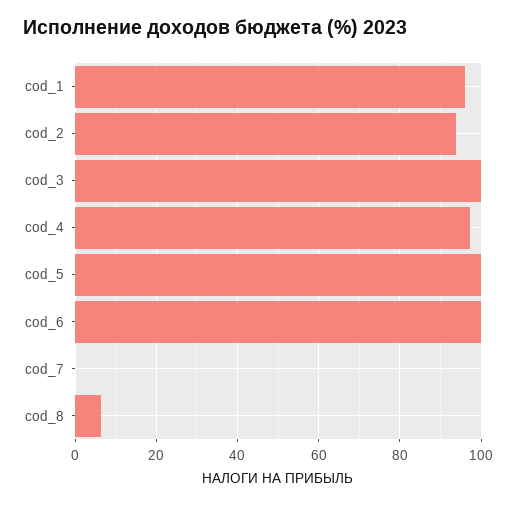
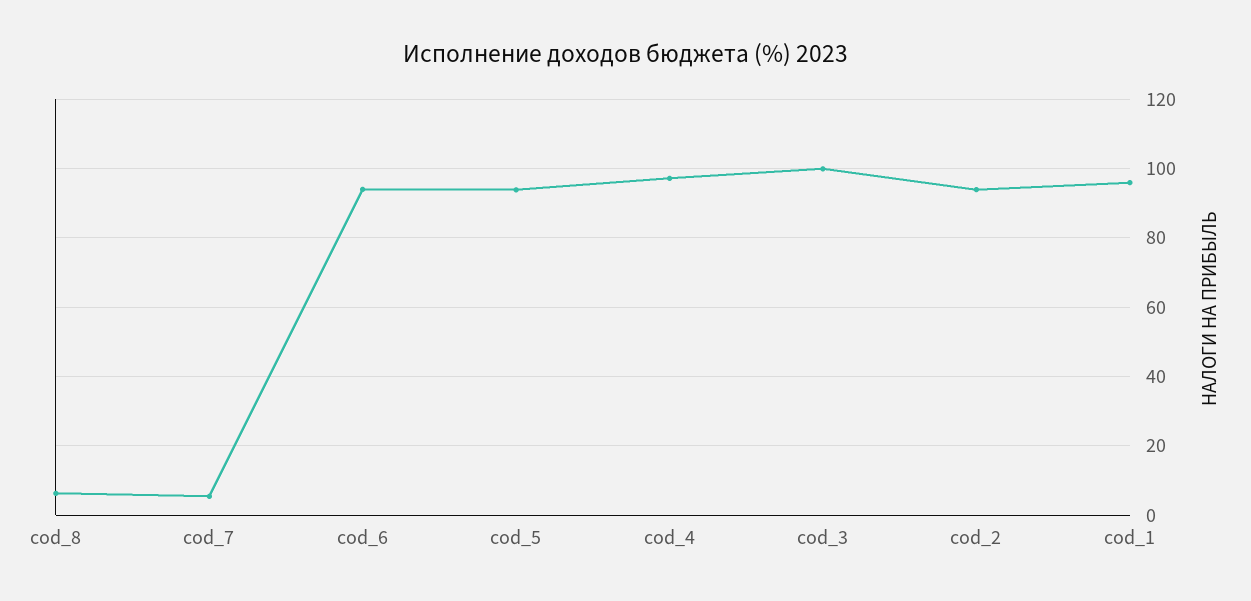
  {
    "cod_1": 96,
    "cod_2": 94,
    "cod_3": 100,
    "cod_4": 98,
-   "cod_5": 100,
+   "cod_5": 94,
-   "cod_6": 100,
+   "cod_6": 94,
-   "cod_7": 0,
+   "cod_7": 6,
    "cod_8": 6
  }

